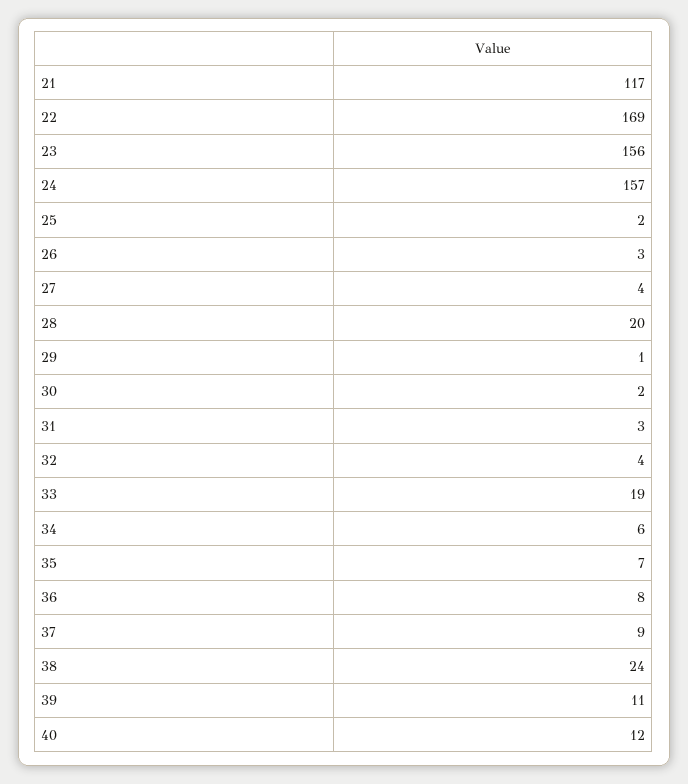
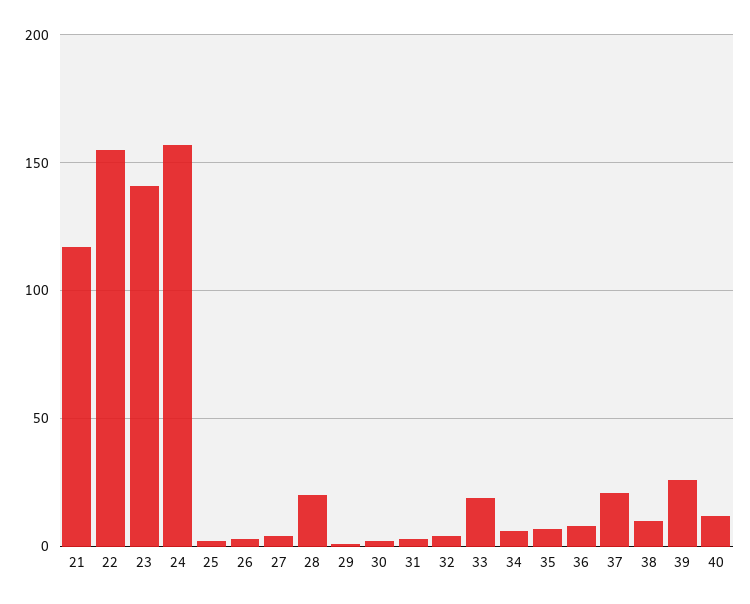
  {
    "21": 117,
-   "22": 169,
+   "22": 155,
-   "23": 156,
+   "23": 140,
    "24": 157,
    "25": 2,
    "26": 3,
    "27": 4,
    "28": 20,
    "29": 1,
    "30": 2,
    "31": 3,
    "32": 4,
    "33": 19,
    "34": 6,
    "35": 7,
    "36": 8,
-   "37": 9,
+   "37": 20,
-   "38": 24,
+   "38": 10,
-   "39": 11,
+   "39": 25,
    "40": 12
  }

